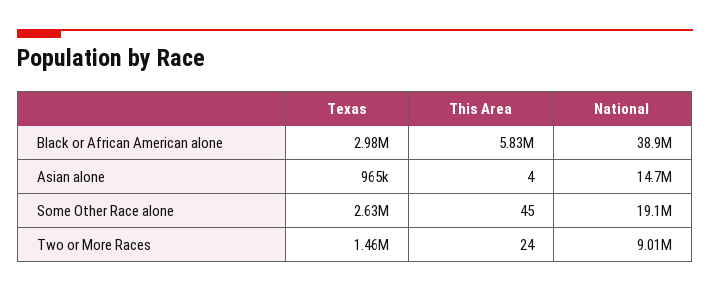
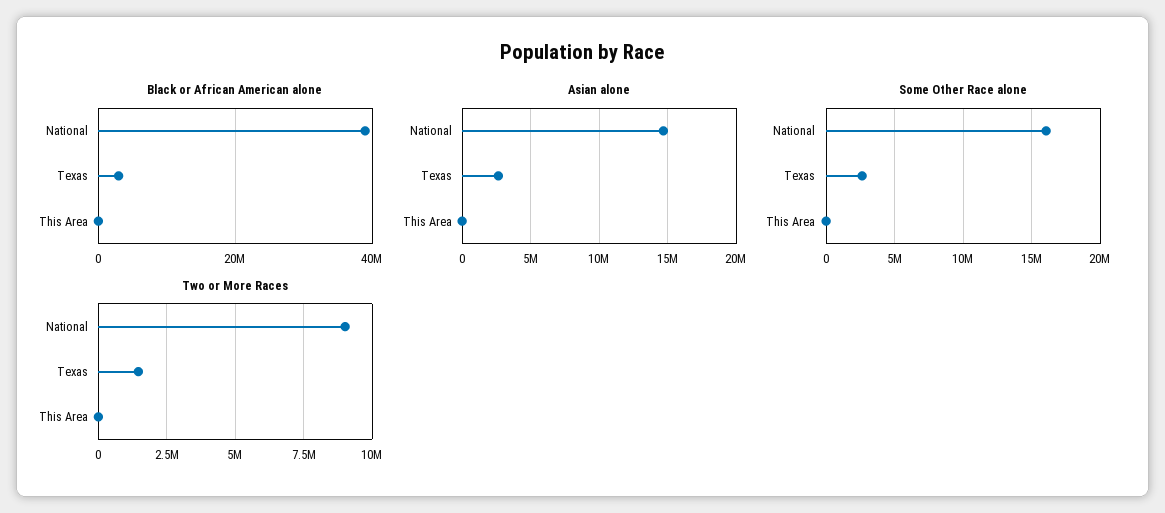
  {
    "Black or African American alone": {
      "Texas": 2980000,
-     "This Area": 5830000,
+     "This Area": 0,
      "National": 38900000
    },
    "Asian alone": {
-     "Texas": 965000,
+     "Texas": 2500000,
      "This Area": 4,
      "National": 14700000
    },
    "Some Other Race alone": {
      "Texas": 2630000,
      "This Area": 45,
-     "National": 19100000
+     "National": 16000000
    },
    "Two or More Races": {
      "Texas": 1460000,
      "This Area": 24,
      "National": 9010000
    }
  }

